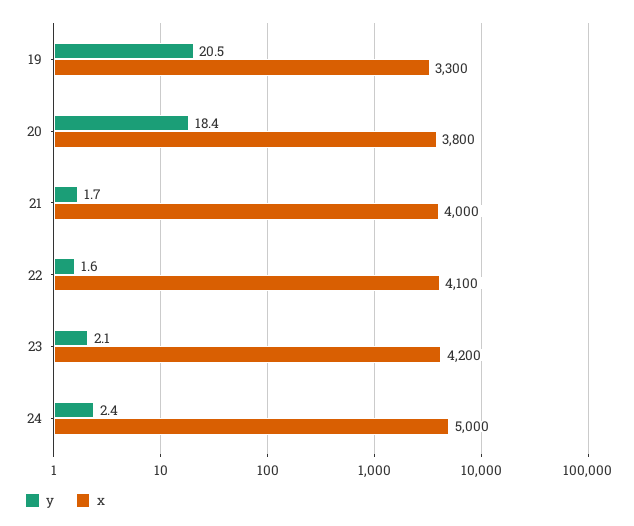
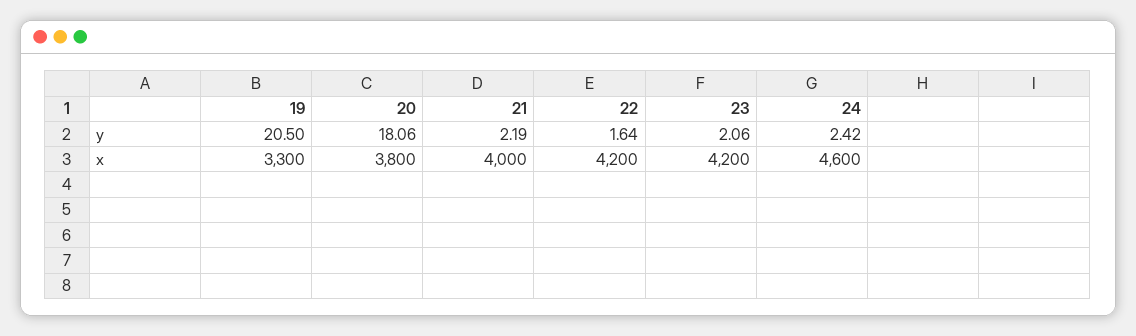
  {
    "y": {
      "19": 20.5,
-     "20": 18.4,
+     "20": 18.06,
-     "21": 1.7,
+     "21": 2.19,
      "22": 1.64,
      "23": 2.06,
      "24": 2.42
    },
    "x": {
      "19": 3300,
      "20": 3800,
      "21": 4000,
-     "22": 4100,
+     "22": 4200,
      "23": 4200,
-     "24": 5000
+     "24": 4600
    }
  }

